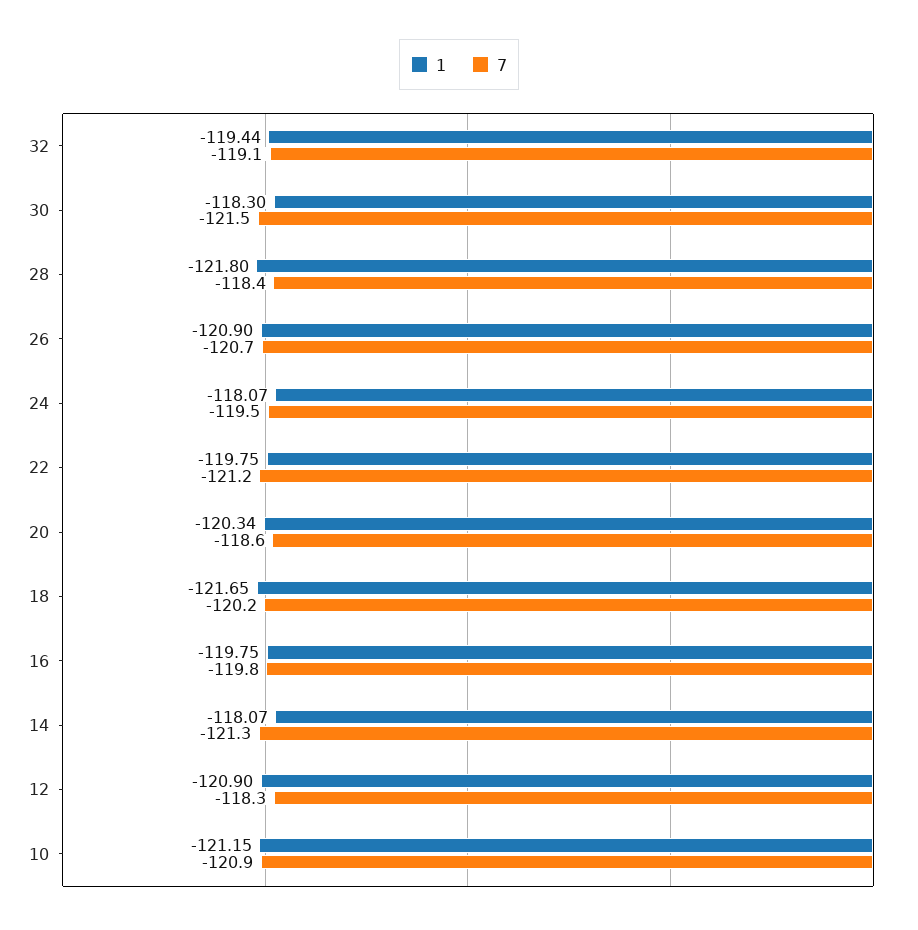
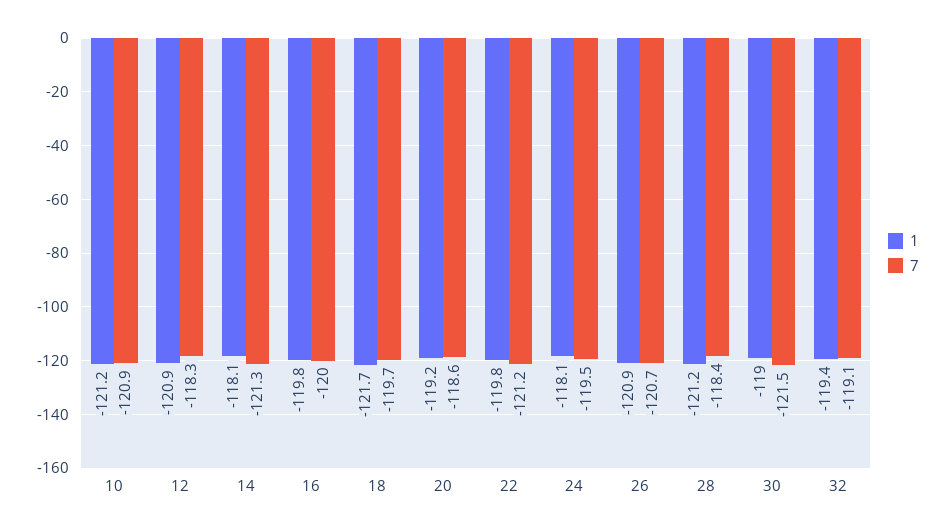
  {
    "1": {
      "32": -119.44,
-     "30": -118.3,
+     "30": -119,
-     "28": -121.8,
+     "28": -121.2,
      "26": -120.9,
      "24": -118.07,
      "22": -119.75,
-     "20": -120.34,
+     "20": -119.2,
      "18": -121.65,
      "16": -119.75,
      "14": -118.07,
      "12": -120.9,
      "10": -121.15
    },
    "7": {
      "32": -119.1,
      "30": -121.5,
      "28": -118.4,
      "26": -120.7,
      "24": -119.5,
      "22": -121.2,
      "20": -118.6,
-     "18": -120.2,
+     "18": -119.7,
-     "16": -119.8,
+     "16": -120,
      "14": -121.3,
      "12": -118.3,
      "10": -120.9
    }
  }

